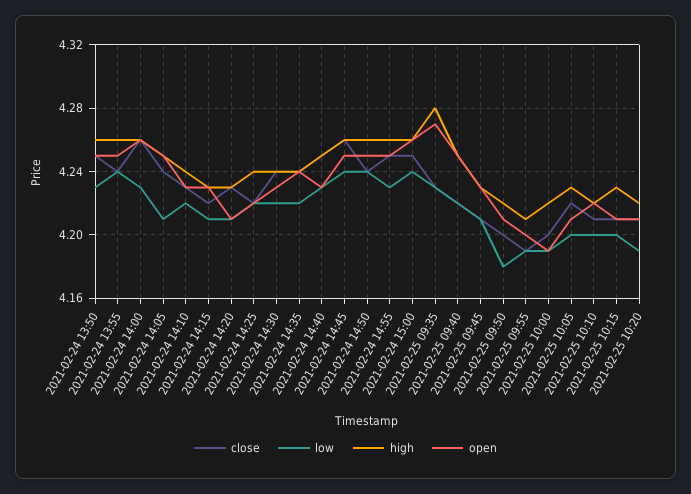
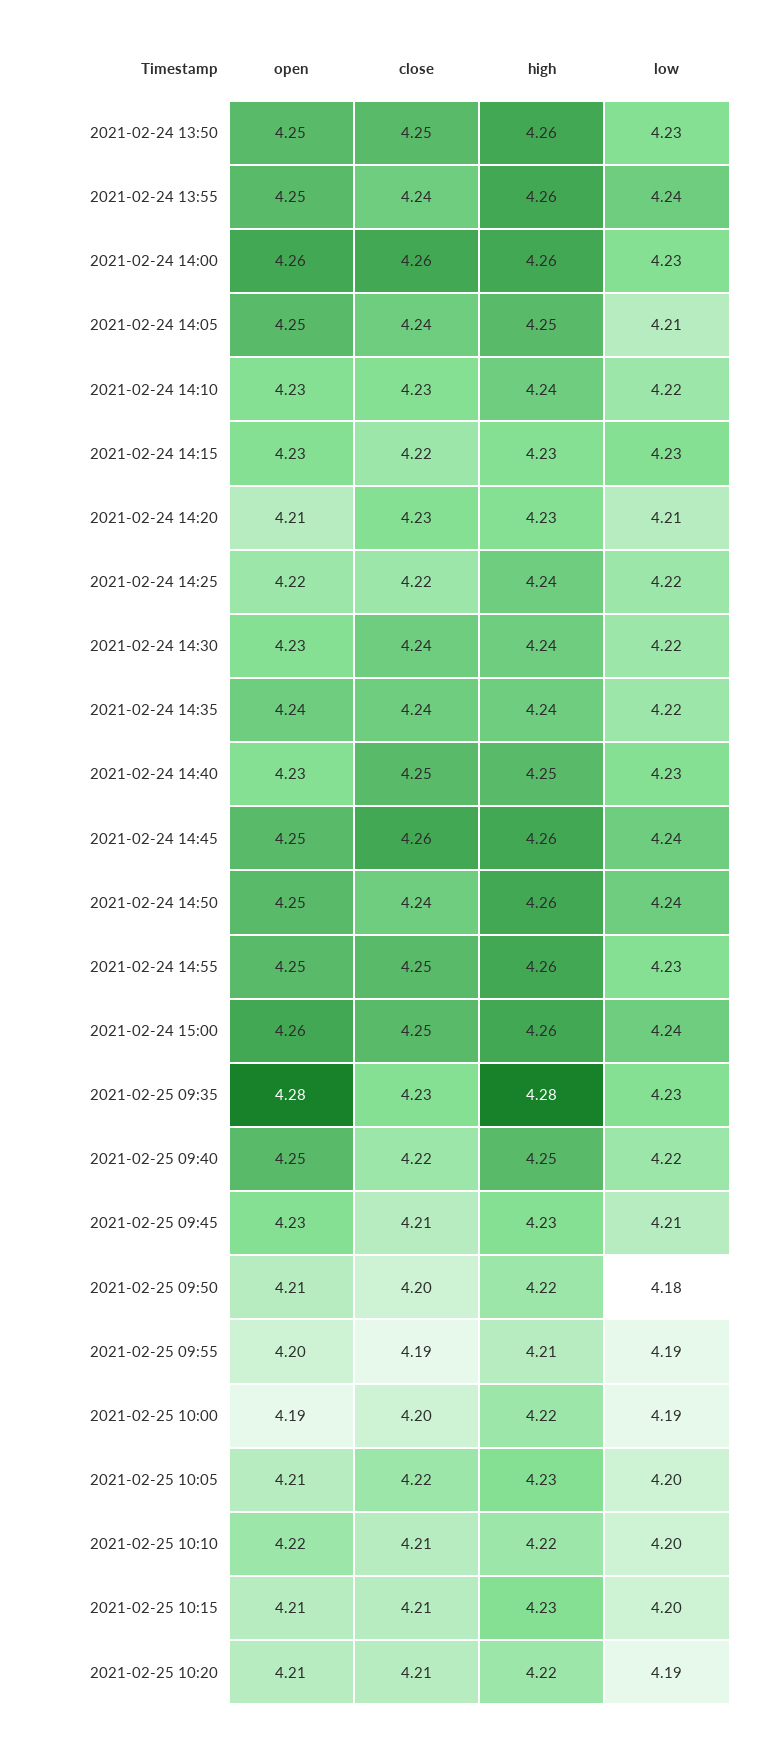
  {
    "close": {
      "2021-02-24 13:50": 4.25,
      "2021-02-24 13:55": 4.24,
      "2021-02-24 14:00": 4.26,
      "2021-02-24 14:05": 4.24,
      "2021-02-24 14:10": 4.23,
      "2021-02-24 14:15": 4.22,
      "2021-02-24 14:20": 4.23,
      "2021-02-24 14:25": 4.22,
      "2021-02-24 14:30": 4.24,
      "2021-02-24 14:35": 4.24,
      "2021-02-24 14:40": 4.25,
      "2021-02-24 14:45": 4.26,
      "2021-02-24 14:50": 4.24,
      "2021-02-24 14:55": 4.25,
      "2021-02-24 15:00": 4.25,
      "2021-02-25 09:35": 4.23,
      "2021-02-25 09:40": 4.22,
      "2021-02-25 09:45": 4.21,
      "2021-02-25 09:50": 4.2,
      "2021-02-25 09:55": 4.19,
      "2021-02-25 10:00": 4.2,
      "2021-02-25 10:05": 4.22,
      "2021-02-25 10:10": 4.21,
      "2021-02-25 10:15": 4.21,
      "2021-02-25 10:20": 4.21
    },
    "low": {
      "2021-02-24 13:50": 4.23,
      "2021-02-24 13:55": 4.24,
      "2021-02-24 14:00": 4.23,
      "2021-02-24 14:05": 4.21,
      "2021-02-24 14:10": 4.22,
-     "2021-02-24 14:15": 4.21,
+     "2021-02-24 14:15": 4.23,
      "2021-02-24 14:20": 4.21,
      "2021-02-24 14:25": 4.22,
      "2021-02-24 14:30": 4.22,
      "2021-02-24 14:35": 4.22,
      "2021-02-24 14:40": 4.23,
      "2021-02-24 14:45": 4.24,
      "2021-02-24 14:50": 4.24,
      "2021-02-24 14:55": 4.23,
      "2021-02-24 15:00": 4.24,
      "2021-02-25 09:35": 4.23,
      "2021-02-25 09:40": 4.22,
      "2021-02-25 09:45": 4.21,
      "2021-02-25 09:50": 4.18,
      "2021-02-25 09:55": 4.19,
      "2021-02-25 10:00": 4.19,
      "2021-02-25 10:05": 4.2,
      "2021-02-25 10:10": 4.2,
      "2021-02-25 10:15": 4.2,
      "2021-02-25 10:20": 4.19
    },
    "high": {
      "2021-02-24 13:50": 4.26,
      "2021-02-24 13:55": 4.26,
      "2021-02-24 14:00": 4.26,
      "2021-02-24 14:05": 4.25,
      "2021-02-24 14:10": 4.24,
      "2021-02-24 14:15": 4.23,
      "2021-02-24 14:20": 4.23,
      "2021-02-24 14:25": 4.24,
      "2021-02-24 14:30": 4.24,
      "2021-02-24 14:35": 4.24,
      "2021-02-24 14:40": 4.25,
      "2021-02-24 14:45": 4.26,
      "2021-02-24 14:50": 4.26,
      "2021-02-24 14:55": 4.26,
      "2021-02-24 15:00": 4.26,
      "2021-02-25 09:35": 4.28,
      "2021-02-25 09:40": 4.25,
      "2021-02-25 09:45": 4.23,
      "2021-02-25 09:50": 4.22,
      "2021-02-25 09:55": 4.21,
      "2021-02-25 10:00": 4.22,
      "2021-02-25 10:05": 4.23,
      "2021-02-25 10:10": 4.22,
      "2021-02-25 10:15": 4.23,
      "2021-02-25 10:20": 4.22
    },
    "open": {
      "2021-02-24 13:50": 4.25,
      "2021-02-24 13:55": 4.25,
      "2021-02-24 14:00": 4.26,
      "2021-02-24 14:05": 4.25,
      "2021-02-24 14:10": 4.23,
      "2021-02-24 14:15": 4.23,
      "2021-02-24 14:20": 4.21,
      "2021-02-24 14:25": 4.22,
      "2021-02-24 14:30": 4.23,
      "2021-02-24 14:35": 4.24,
      "2021-02-24 14:40": 4.23,
      "2021-02-24 14:45": 4.25,
      "2021-02-24 14:50": 4.25,
      "2021-02-24 14:55": 4.25,
      "2021-02-24 15:00": 4.26,
-     "2021-02-25 09:35": 4.27,
+     "2021-02-25 09:35": 4.28,
      "2021-02-25 09:40": 4.25,
      "2021-02-25 09:45": 4.23,
      "2021-02-25 09:50": 4.21,
      "2021-02-25 09:55": 4.2,
      "2021-02-25 10:00": 4.19,
      "2021-02-25 10:05": 4.21,
      "2021-02-25 10:10": 4.22,
      "2021-02-25 10:15": 4.21,
      "2021-02-25 10:20": 4.21
    }
  }

